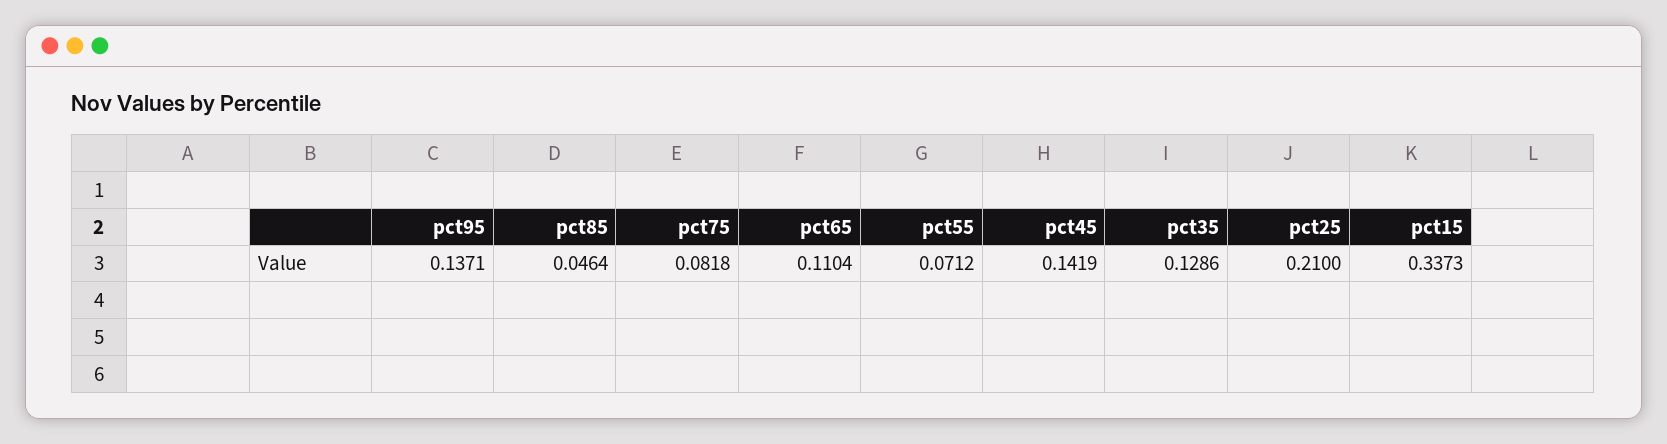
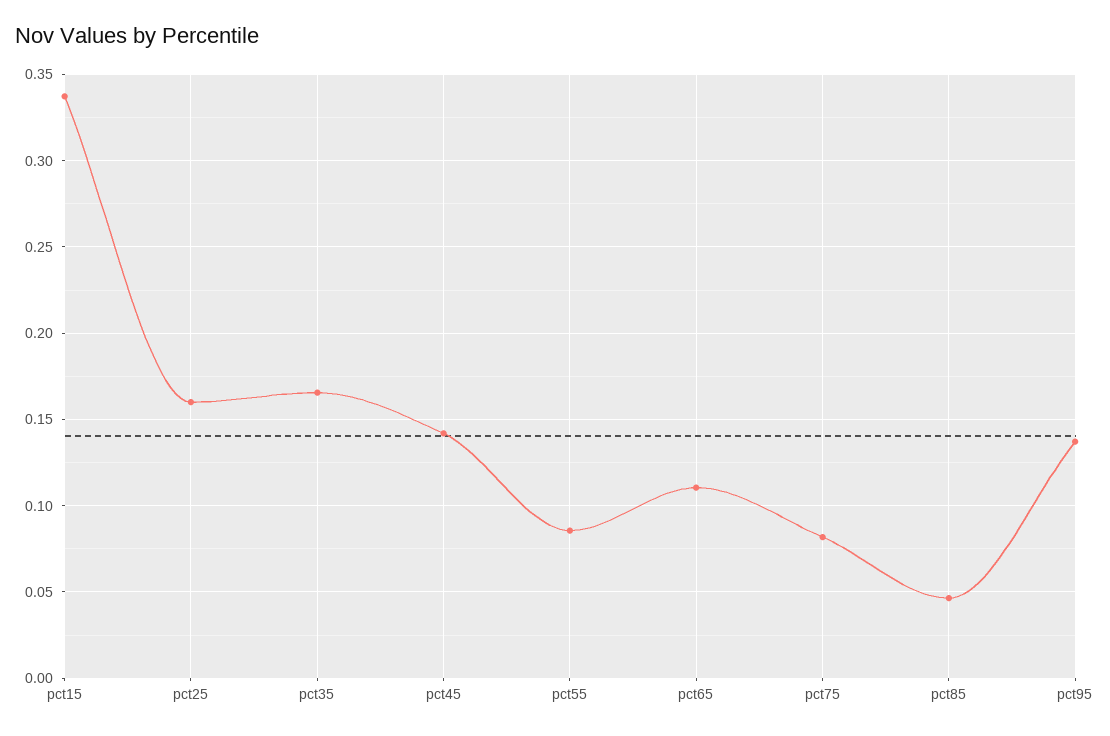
  {
    "pct95": 0.1371,
    "pct85": 0.0464,
    "pct75": 0.0818,
    "pct65": 0.1104,
-   "pct55": 0.0712,
+   "pct55": 0.085,
    "pct45": 0.1419,
-   "pct35": 0.1286,
+   "pct35": 0.165,
-   "pct25": 0.21,
+   "pct25": 0.16,
    "pct15": 0.3373
  }

